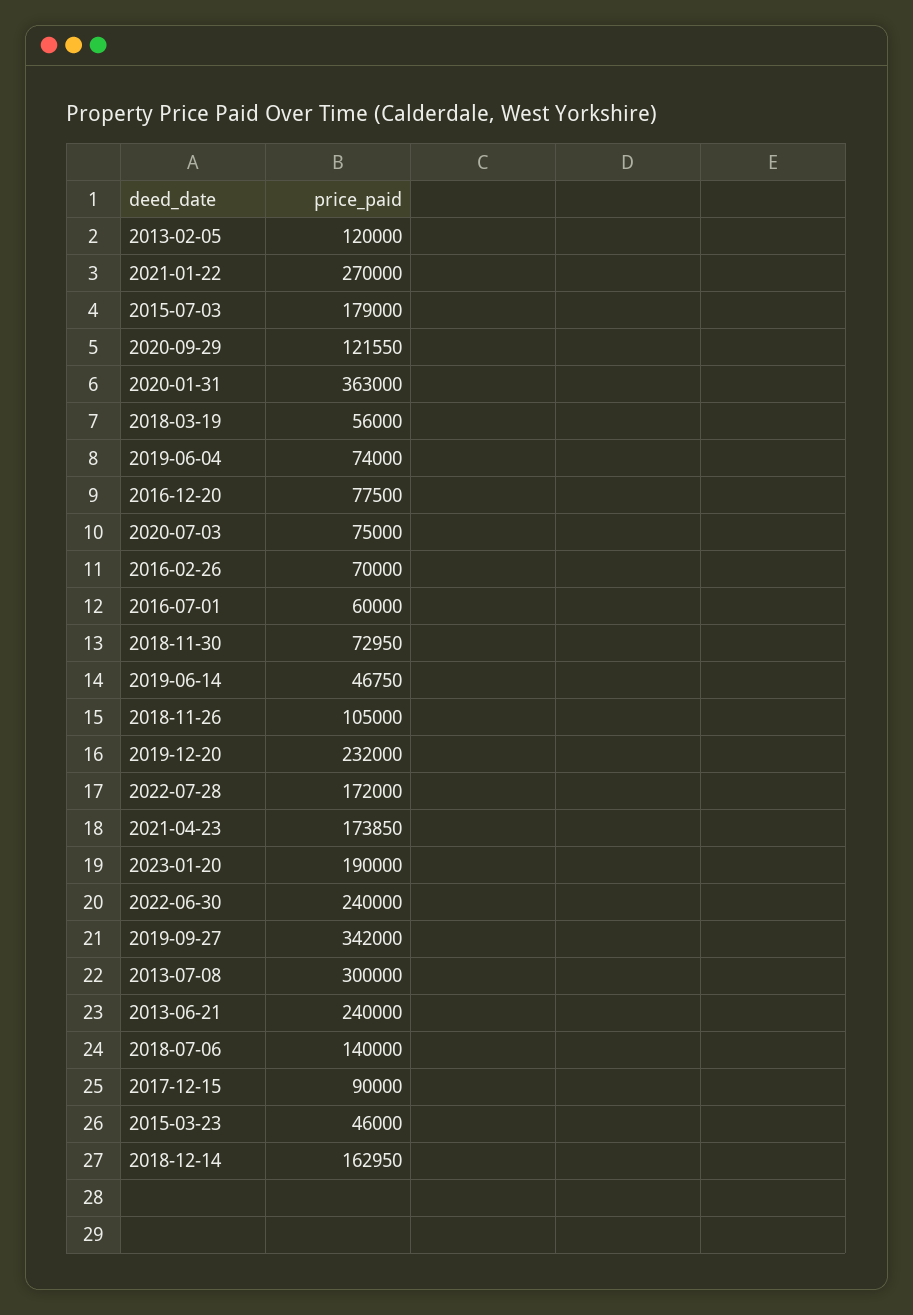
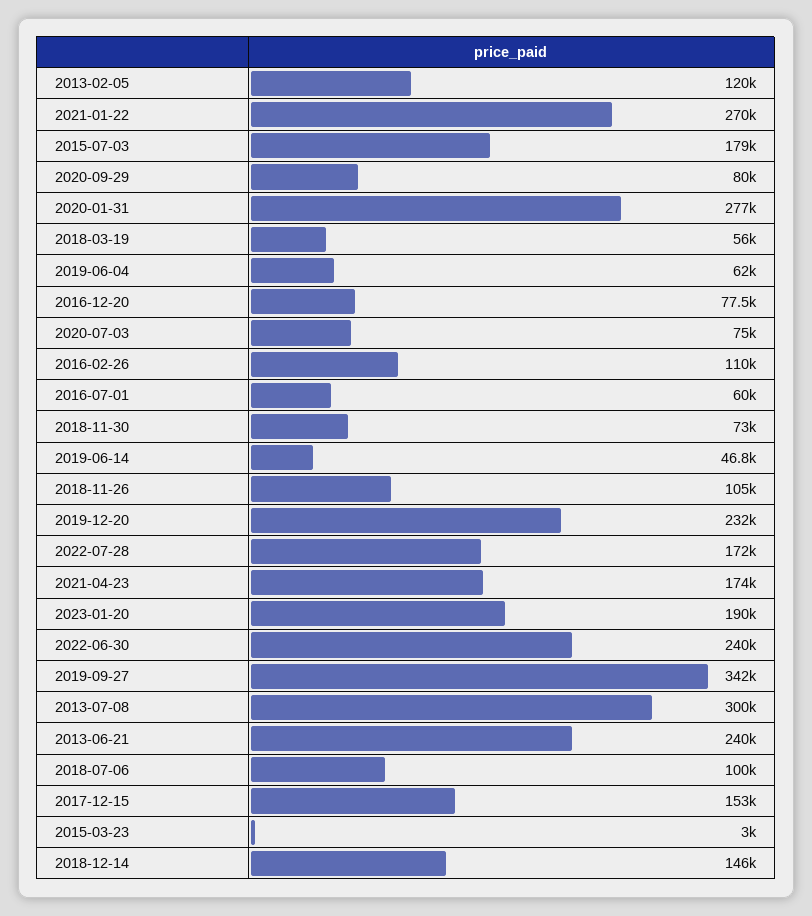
  {
    "2013-02-05": 120000,
    "2021-01-22": 270000,
    "2015-07-03": 179000,
-   "2020-09-29": 121550,
+   "2020-09-29": 80000,
-   "2020-01-31": 363000,
+   "2020-01-31": 277000,
    "2018-03-19": 56000,
-   "2019-06-04": 74000,
+   "2019-06-04": 62000,
    "2016-12-20": 77500,
    "2020-07-03": 75000,
-   "2016-02-26": 70000,
+   "2016-02-26": 110000,
    "2016-07-01": 60000,
    "2018-11-30": 72950,
    "2019-06-14": 46750,
    "2018-11-26": 105000,
    "2019-12-20": 232000,
    "2022-07-28": 172000,
    "2021-04-23": 173850,
    "2023-01-20": 190000,
    "2022-06-30": 240000,
    "2019-09-27": 342000,
    "2013-07-08": 300000,
    "2013-06-21": 240000,
-   "2018-07-06": 140000,
+   "2018-07-06": 100000,
-   "2017-12-15": 90000,
+   "2017-12-15": 153000,
-   "2015-03-23": 46000,
+   "2015-03-23": 3000,
-   "2018-12-14": 162950
+   "2018-12-14": 146000
  }

